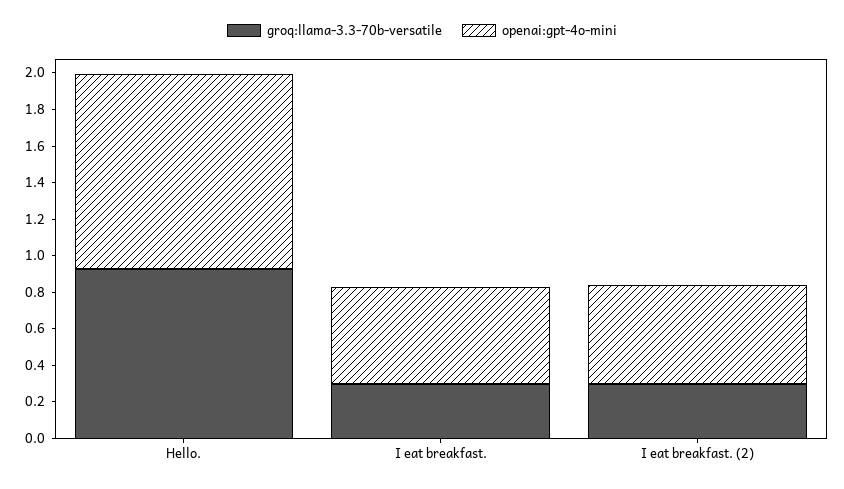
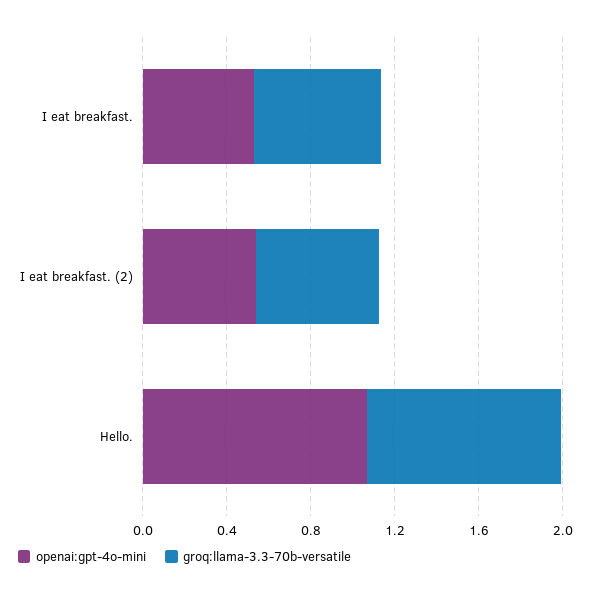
  {
    "groq:llama-3.3-70b-versatile": {
      "Hello.": 0.95,
-     "I eat breakfast.": 0.3,
+     "I eat breakfast.": 0.6,
-     "I eat breakfast. (2)": 0.3
+     "I eat breakfast. (2)": 0.6
    },
    "openai:gpt-4o-mini": {
      "Hello.": 1.05,
      "I eat breakfast.": 0.55,
      "I eat breakfast. (2)": 0.55
    }
  }

